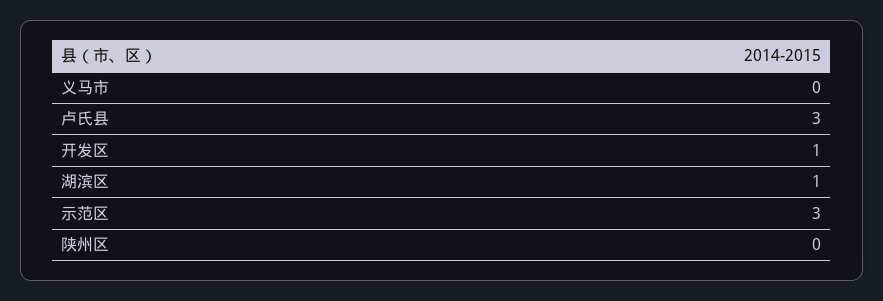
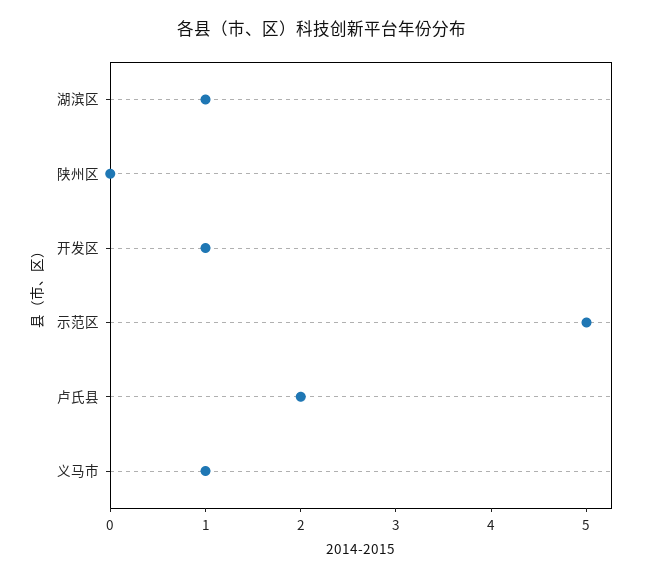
  {
-   "义马市": 0,
+   "义马市": 1,
-   "卢氏县": 3,
+   "卢氏县": 2,
    "开发区": 1,
    "湖滨区": 1,
-   "示范区": 3,
+   "示范区": 5,
    "陕州区": 0
  }

